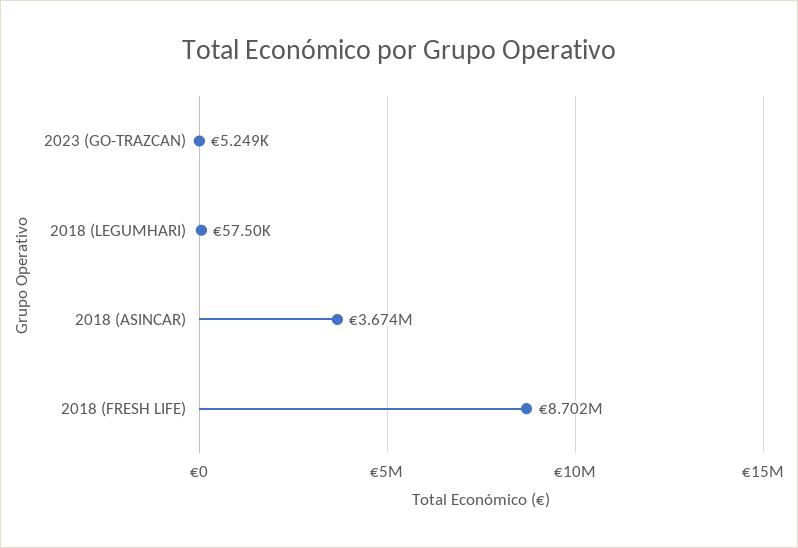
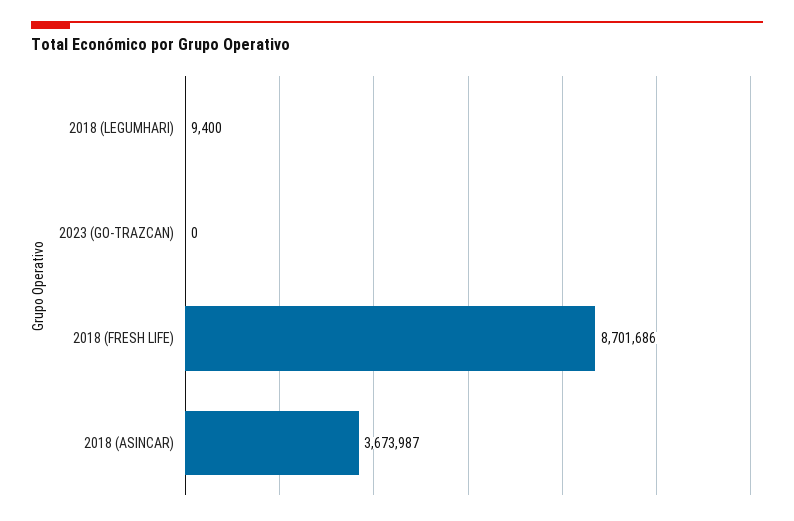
  {
-   "2023 (GO-TRAZCAN)": 5249,
+   "2023 (GO-TRAZCAN)": 0,
-   "2018 (LEGUMHARI)": 57500,
+   "2018 (LEGUMHARI)": 9400,
    "2018 (ASINCAR)": 3673987,
    "2018 (FRESH LIFE)": 8701686
  }

